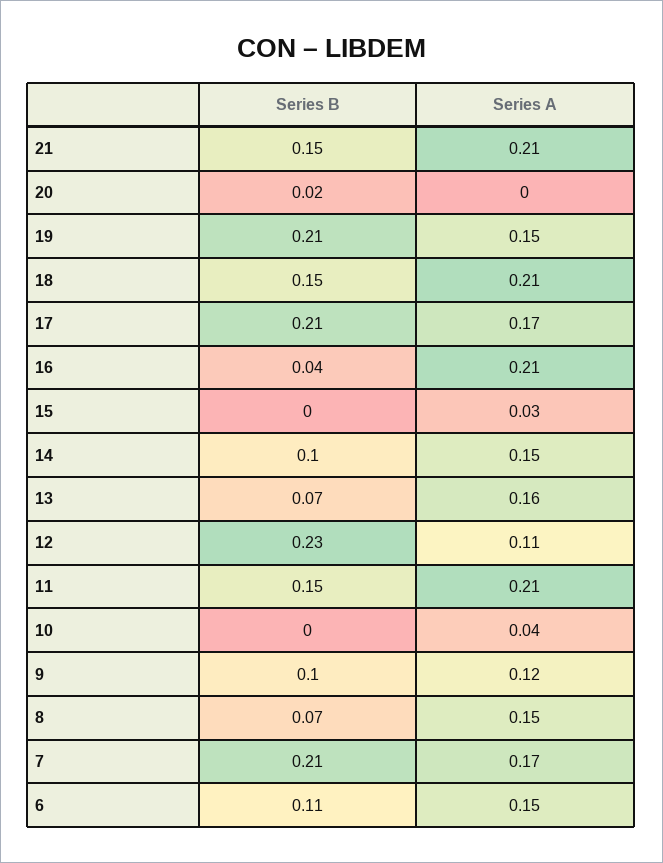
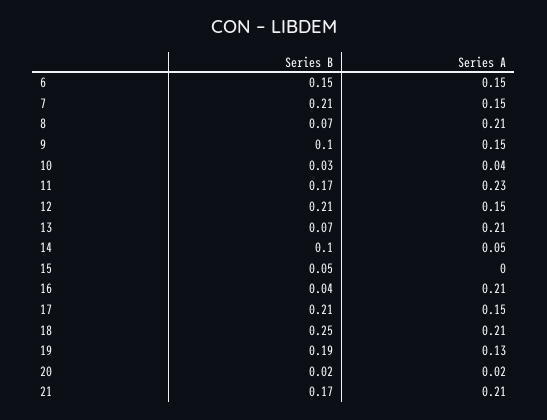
  {
    "Series B": {
-     "21": 0.15,
+     "21": 0.17,
      "20": 0.02,
-     "19": 0.21,
+     "19": 0.19,
-     "18": 0.15,
+     "18": 0.25,
      "17": 0.21,
      "16": 0.04,
-     "15": 0,
+     "15": 0.05,
      "14": 0.1,
      "13": 0.07,
-     "12": 0.23,
+     "12": 0.21,
-     "11": 0.15,
+     "11": 0.17,
-     "10": 0,
+     "10": 0.03,
      "9": 0.1,
      "8": 0.07,
      "7": 0.21,
-     "6": 0.11
+     "6": 0.15
    },
    "Series A": {
      "21": 0.21,
-     "20": 0,
+     "20": 0.02,
-     "19": 0.15,
+     "19": 0.13,
      "18": 0.21,
-     "17": 0.17,
+     "17": 0.15,
      "16": 0.21,
-     "15": 0.03,
+     "15": 0,
-     "14": 0.15,
+     "14": 0.05,
-     "13": 0.16,
+     "13": 0.21,
-     "12": 0.11,
+     "12": 0.15,
-     "11": 0.21,
+     "11": 0.23,
      "10": 0.04,
-     "9": 0.12,
+     "9": 0.15,
-     "8": 0.15,
+     "8": 0.21,
-     "7": 0.17,
+     "7": 0.15,
      "6": 0.15
    }
  }

